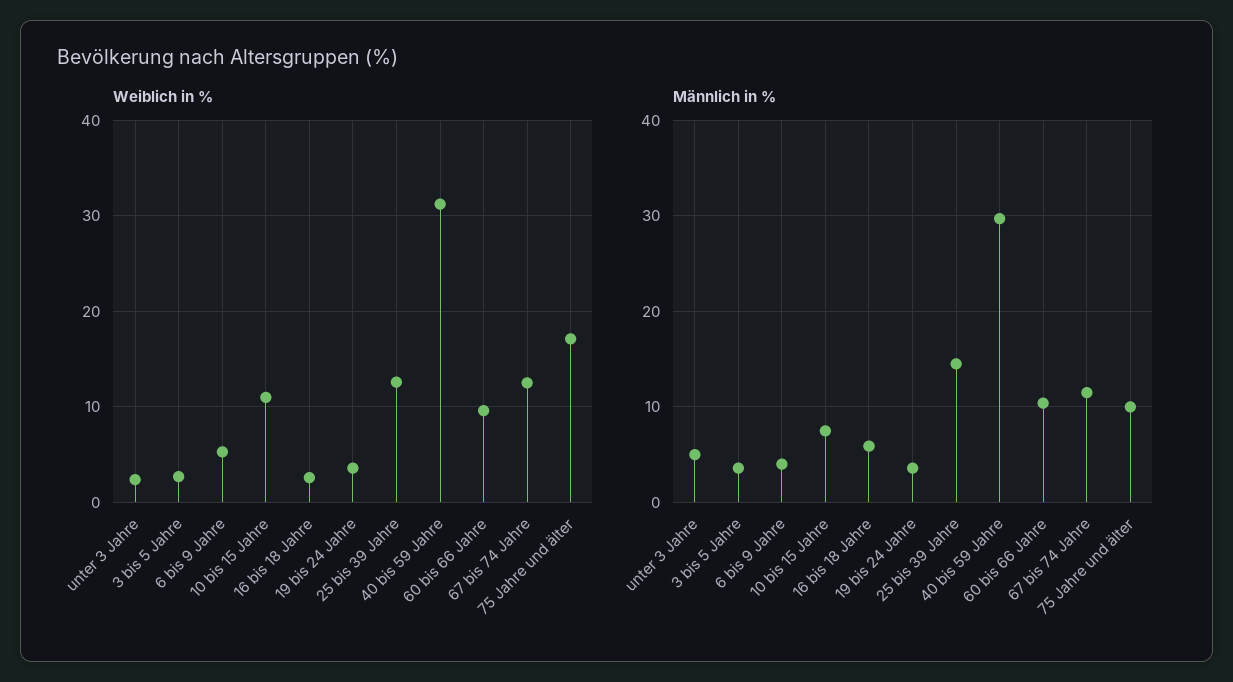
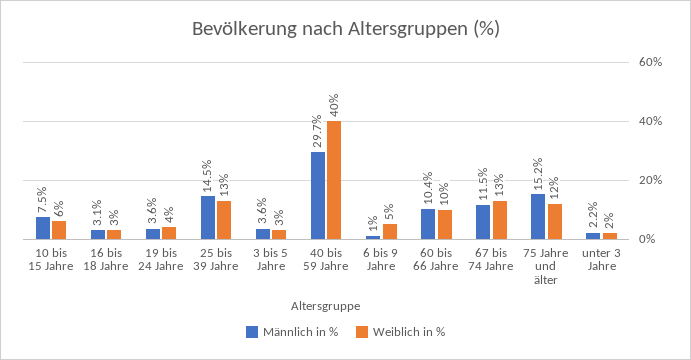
  {
    "Weiblich in %": {
      "unter 3 Jahre": 2,
      "3 bis 5 Jahre": 3,
      "6 bis 9 Jahre": 5,
-     "10 bis 15 Jahre": 11,
+     "10 bis 15 Jahre": 6,
      "16 bis 18 Jahre": 3,
      "19 bis 24 Jahre": 4,
      "25 bis 39 Jahre": 13,
-     "40 bis 59 Jahre": 31,
+     "40 bis 59 Jahre": 40,
      "60 bis 66 Jahre": 10,
      "67 bis 74 Jahre": 13,
-     "75 Jahre und älter": 17
+     "75 Jahre und älter": 12
    },
    "Männlich in %": {
-     "unter 3 Jahre": 5,
+     "unter 3 Jahre": 2.2,
      "3 bis 5 Jahre": 3.6,
-     "6 bis 9 Jahre": 4,
+     "6 bis 9 Jahre": 1,
      "10 bis 15 Jahre": 7.5,
-     "16 bis 18 Jahre": 6,
+     "16 bis 18 Jahre": 3.1,
      "19 bis 24 Jahre": 3.6,
      "25 bis 39 Jahre": 14.5,
      "40 bis 59 Jahre": 29.7,
      "60 bis 66 Jahre": 10.4,
      "67 bis 74 Jahre": 11.5,
-     "75 Jahre und älter": 10
+     "75 Jahre und älter": 15.2
    }
  }

